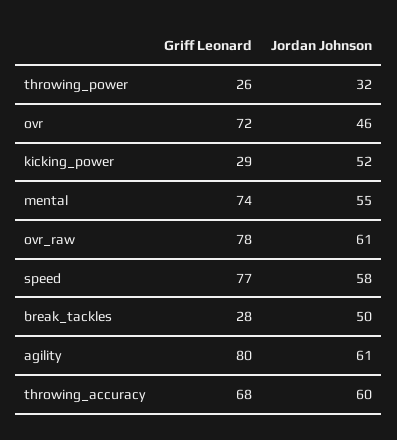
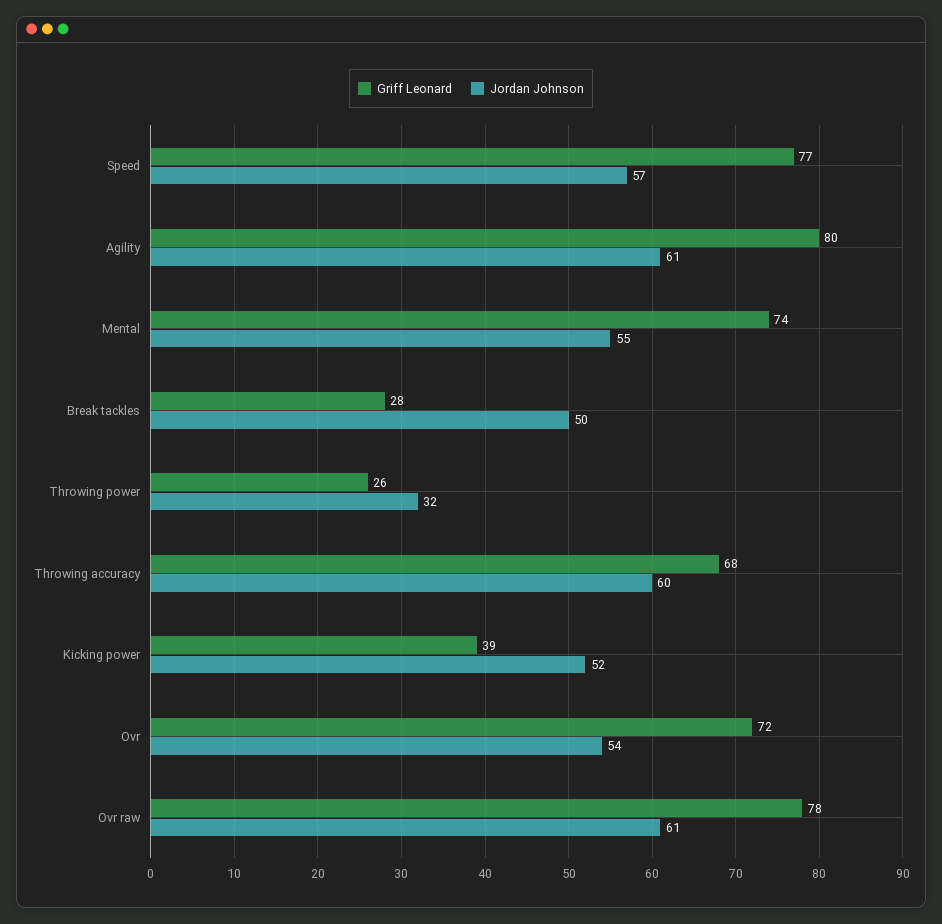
  {
    "Griff Leonard": {
      "throwing_power": 26,
      "ovr": 72,
-     "kicking_power": 29,
+     "kicking_power": 39,
      "mental": 74,
      "ovr_raw": 78,
      "speed": 77,
      "break_tackles": 28,
      "agility": 80,
      "throwing_accuracy": 68
    },
    "Jordan Johnson": {
      "throwing_power": 32,
-     "ovr": 46,
+     "ovr": 54,
      "kicking_power": 52,
      "mental": 55,
      "ovr_raw": 61,
-     "speed": 58,
+     "speed": 57,
      "break_tackles": 50,
      "agility": 61,
      "throwing_accuracy": 60
    }
  }

